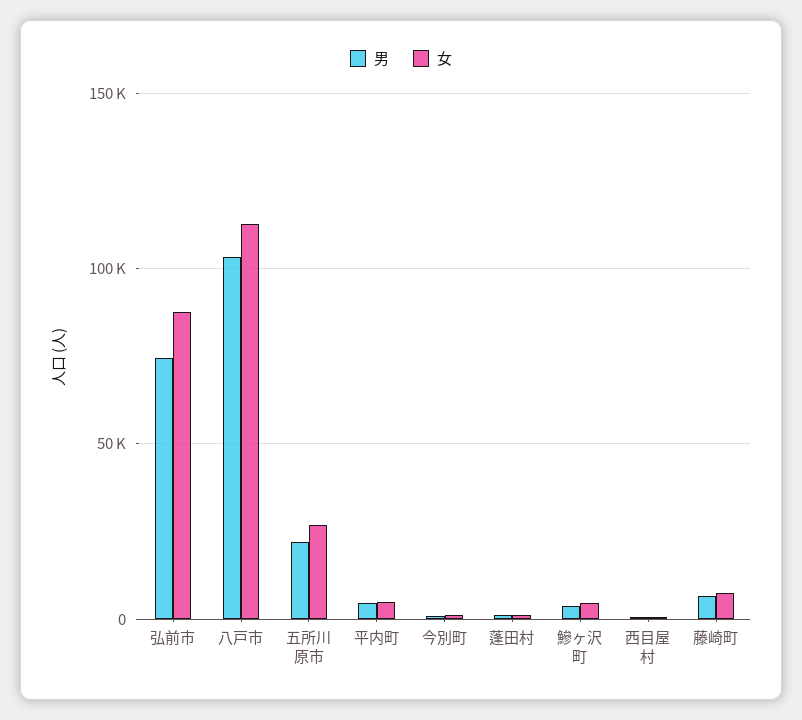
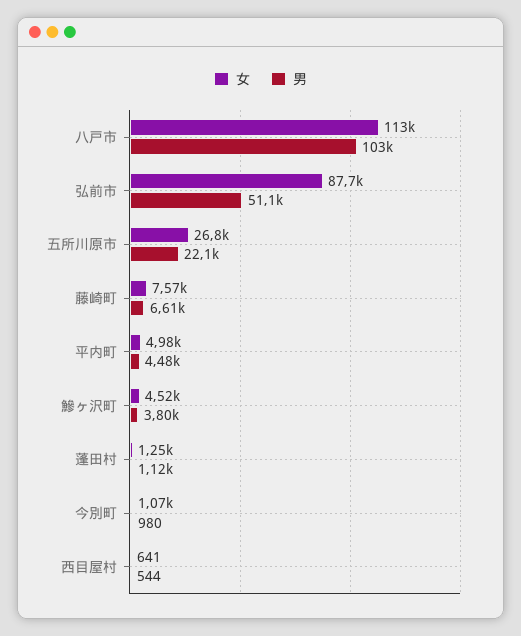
  {
    "男": {
-     "弘前市": 75000,
+     "弘前市": 51100,
      "八戸市": 103000,
      "五所川原市": 22100,
      "平内町": 4480,
      "今別町": 980,
      "蓬田村": 1120,
      "鰺ヶ沢町": 3800,
      "西目屋村": 544,
      "藤崎町": 6610
    },
    "女": {
      "弘前市": 87700,
      "八戸市": 113000,
      "五所川原市": 26800,
      "平内町": 4980,
      "今別町": 1070,
      "蓬田村": 1250,
      "鰺ヶ沢町": 4520,
      "西目屋村": 641,
      "藤崎町": 7570
    }
  }

